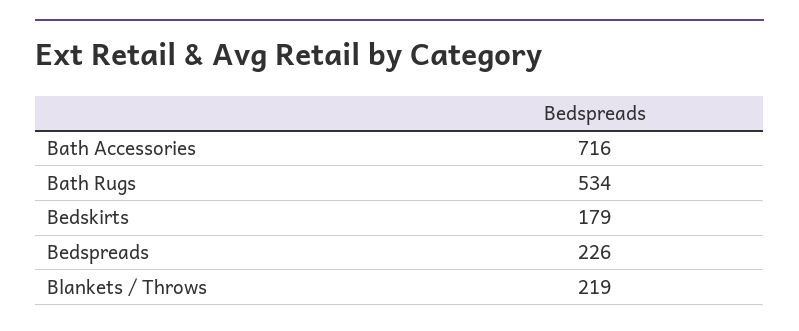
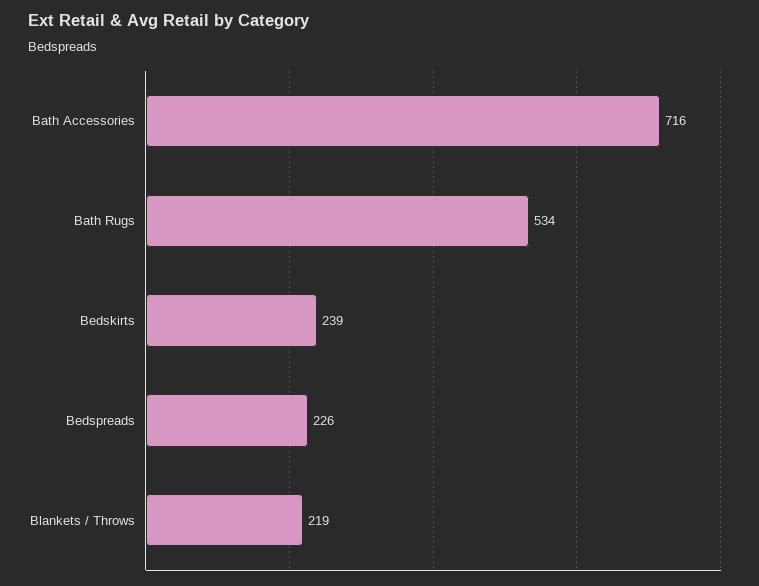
  {
    "Bath Accessories": 716,
    "Bath Rugs": 534,
-   "Bedskirts": 179,
+   "Bedskirts": 239,
    "Bedspreads": 226,
    "Blankets / Throws": 219
  }

